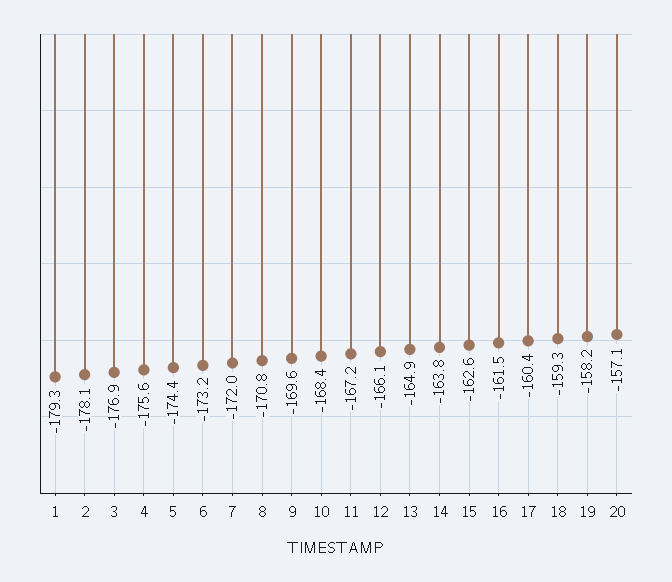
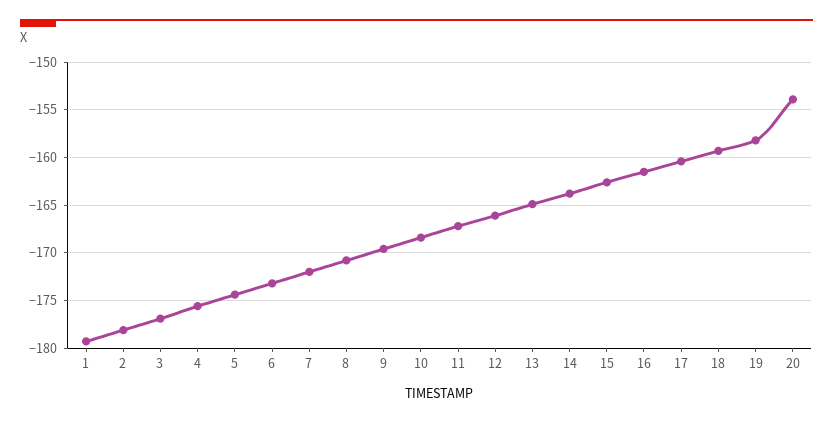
  {
    "1": -179.3,
    "2": -178.1,
    "3": -176.9,
    "4": -175.6,
    "5": -174.4,
    "6": -173.2,
    "7": -172,
    "8": -170.8,
    "9": -169.6,
    "10": -168.4,
    "11": -167.2,
    "12": -166.1,
    "13": -164.9,
    "14": -163.8,
    "15": -162.6,
    "16": -161.5,
    "17": -160.4,
    "18": -159.3,
    "19": -158.2,
-   "20": -157.1
+   "20": -154
  }

